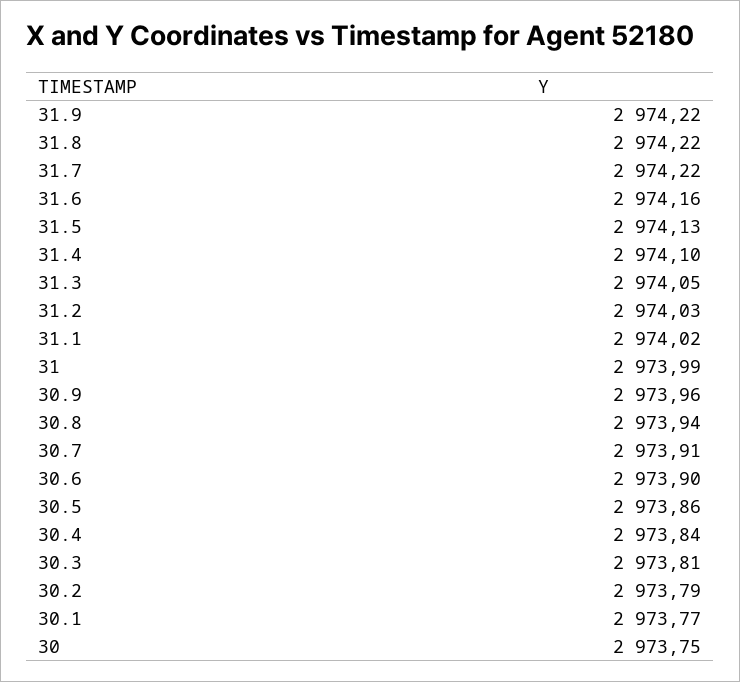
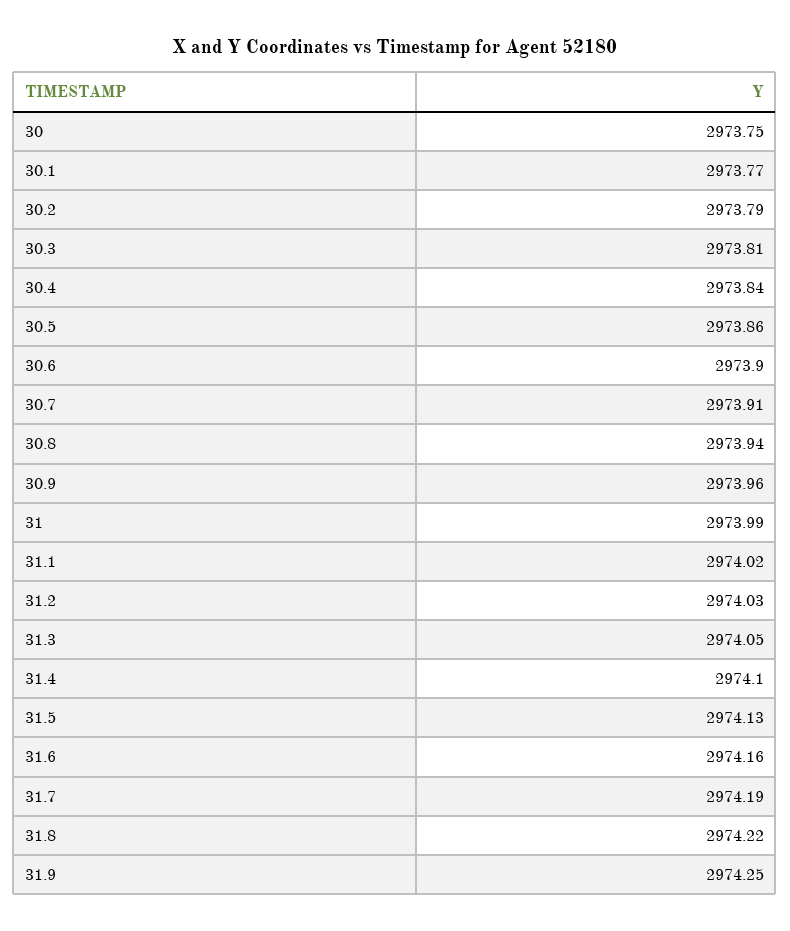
  {
-   "31.9": 2974.22,
+   "31.9": 2974.25,
    "31.8": 2974.22,
-   "31.7": 2974.22,
+   "31.7": 2974.19,
    "31.6": 2974.16,
    "31.5": 2974.13,
    "31.4": 2974.1,
    "31.3": 2974.05,
    "31.2": 2974.03,
    "31.1": 2974.02,
    "31": 2973.99,
    "30.9": 2973.96,
    "30.8": 2973.94,
    "30.7": 2973.91,
    "30.6": 2973.9,
    "30.5": 2973.86,
    "30.4": 2973.84,
    "30.3": 2973.81,
    "30.2": 2973.79,
    "30.1": 2973.77,
    "30": 2973.75
  }

